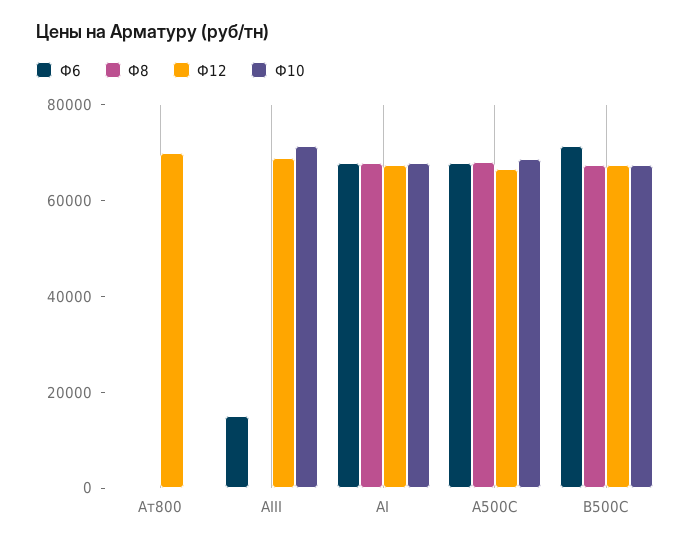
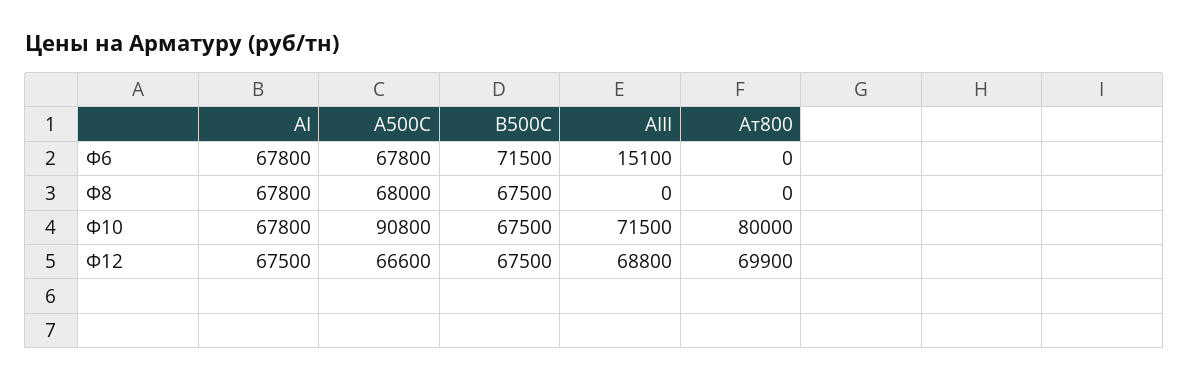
  {
    "Ф6": {
      "Ат800": 0,
      "AIII": 15100,
      "АI": 67800,
      "А500С": 67800,
      "В500С": 71500
    },
    "Ф8": {
      "Ат800": 0,
      "AIII": 0,
      "АI": 67800,
      "А500С": 68000,
      "В500С": 67500
    },
    "Ф12": {
      "Ат800": 69900,
      "AIII": 68800,
      "АI": 67500,
      "А500С": 66600,
      "В500С": 67500
    },
    "Ф10": {
-     "Ат800": 0,
+     "Ат800": 80000,
      "AIII": 71500,
      "АI": 67800,
-     "А500С": 70000,
+     "А500С": 90800,
      "В500С": 67500
    }
  }

